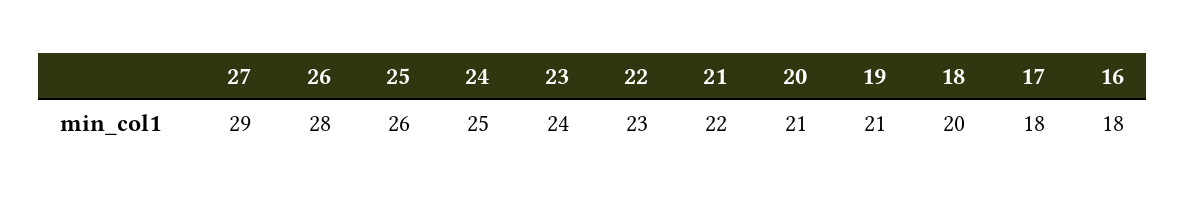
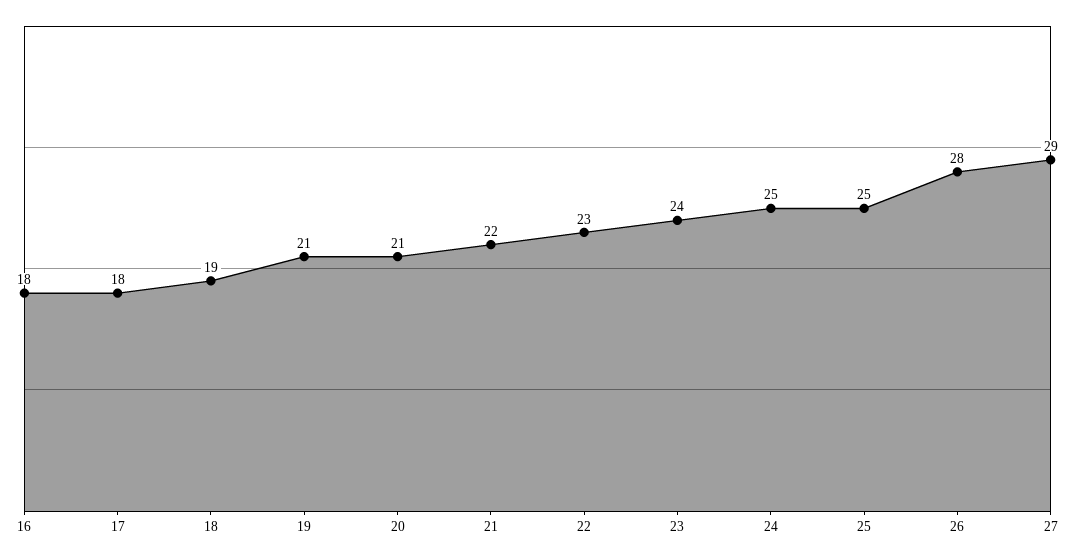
  {
    "27": 29,
    "26": 28,
-   "25": 26,
+   "25": 25,
    "24": 25,
    "23": 24,
    "22": 23,
    "21": 22,
    "20": 21,
    "19": 21,
-   "18": 20,
+   "18": 19,
    "17": 18,
    "16": 18
  }

